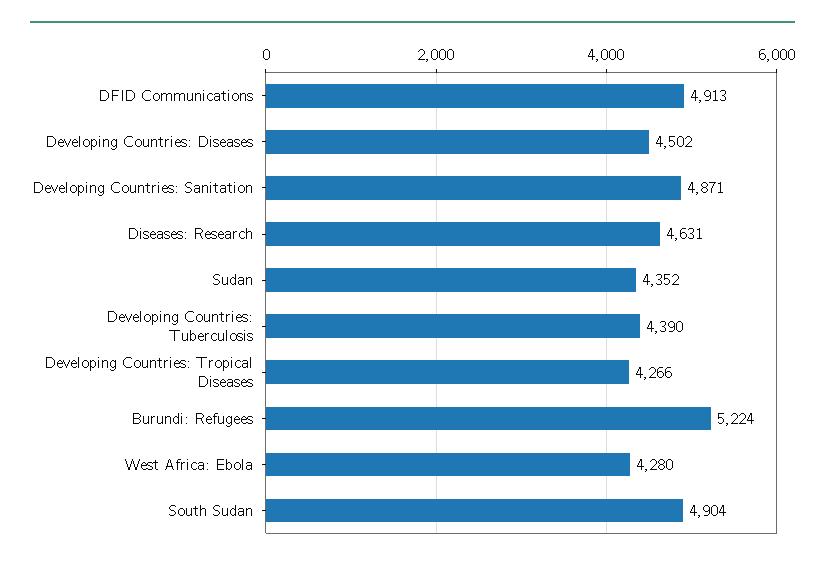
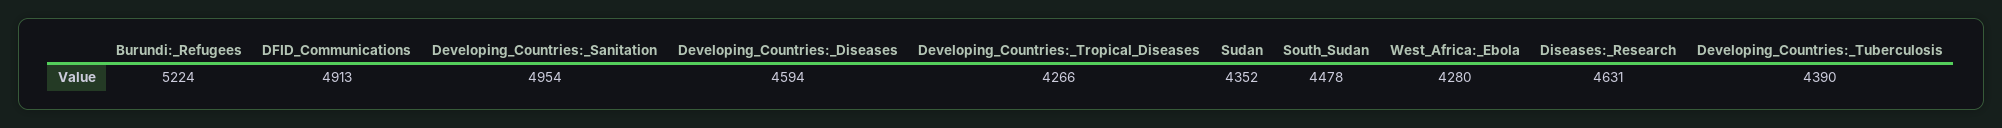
  {
    "DFID Communications": 4913,
-   "Developing Countries: Diseases": 4502,
+   "Developing Countries: Diseases": 4594,
-   "Developing Countries: Sanitation": 4871,
+   "Developing Countries: Sanitation": 4954,
    "Diseases: Research": 4631,
    "Sudan": 4352,
    "Developing Countries: Tuberculosis": 4390,
    "Developing Countries: Tropical Diseases": 4266,
    "Burundi: Refugees": 5224,
    "West Africa: Ebola": 4280,
-   "South Sudan": 4904
+   "South Sudan": 4478
  }

